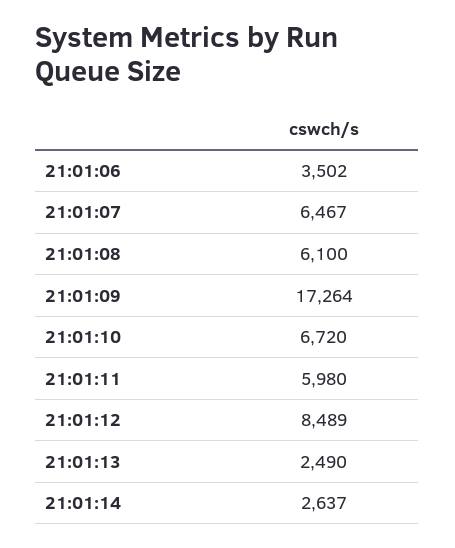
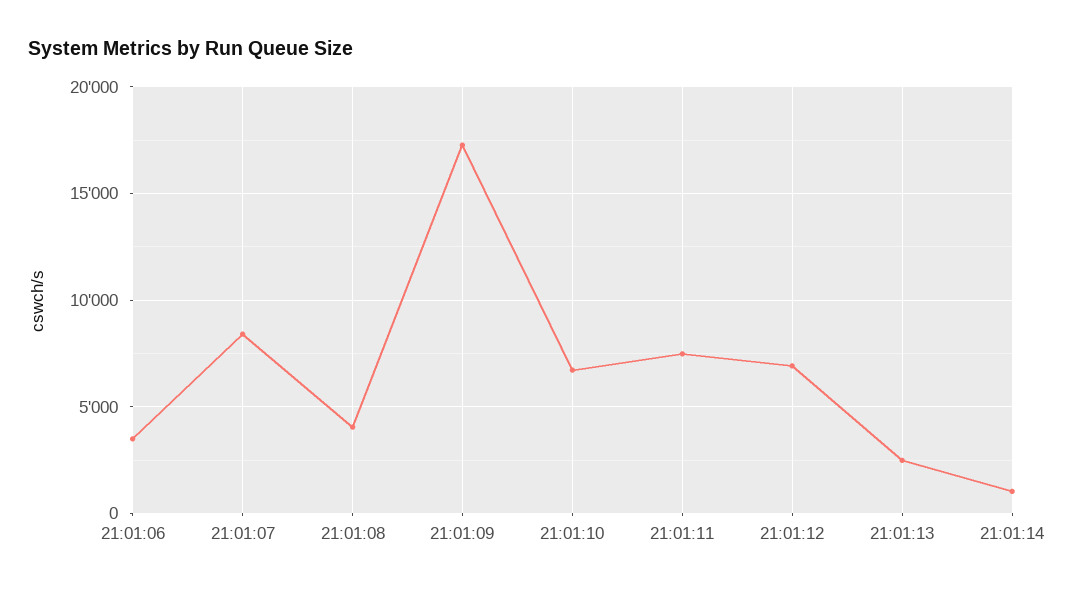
  {
    "21:01:06": 3502,
-   "21:01:07": 6467,
+   "21:01:07": 8500,
-   "21:01:08": 6100,
+   "21:01:08": 4000,
    "21:01:09": 17264,
    "21:01:10": 6720,
-   "21:01:11": 5980,
+   "21:01:11": 7500,
-   "21:01:12": 8489,
+   "21:01:12": 7000,
    "21:01:13": 2490,
-   "21:01:14": 2637
+   "21:01:14": 1000
  }

